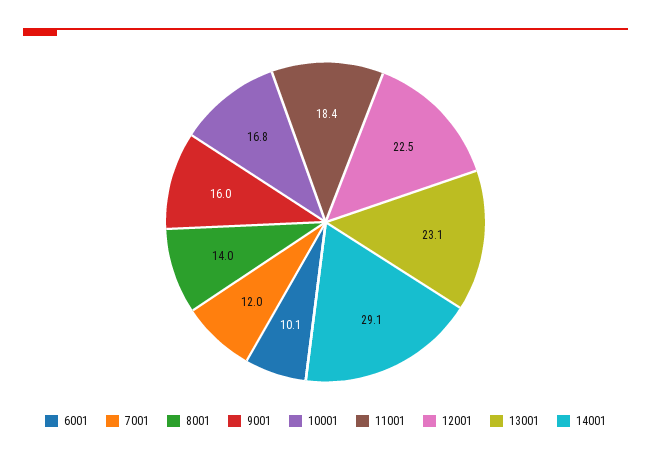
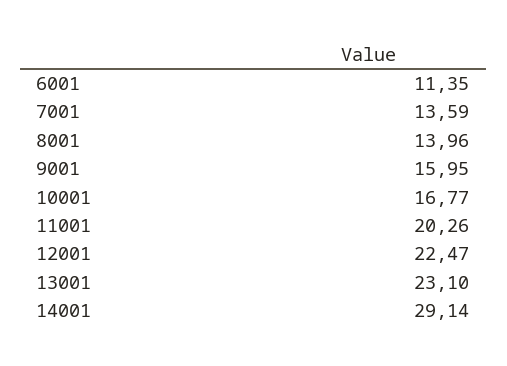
  {
-   "6001": 10.1,
+   "6001": 11.35,
-   "7001": 12,
+   "7001": 13.59,
    "8001": 13.96,
    "9001": 15.95,
    "10001": 16.77,
-   "11001": 18.4,
+   "11001": 20.26,
    "12001": 22.47,
    "13001": 23.1,
    "14001": 29.14
  }

